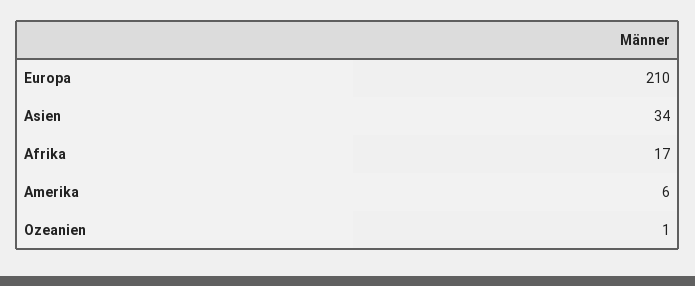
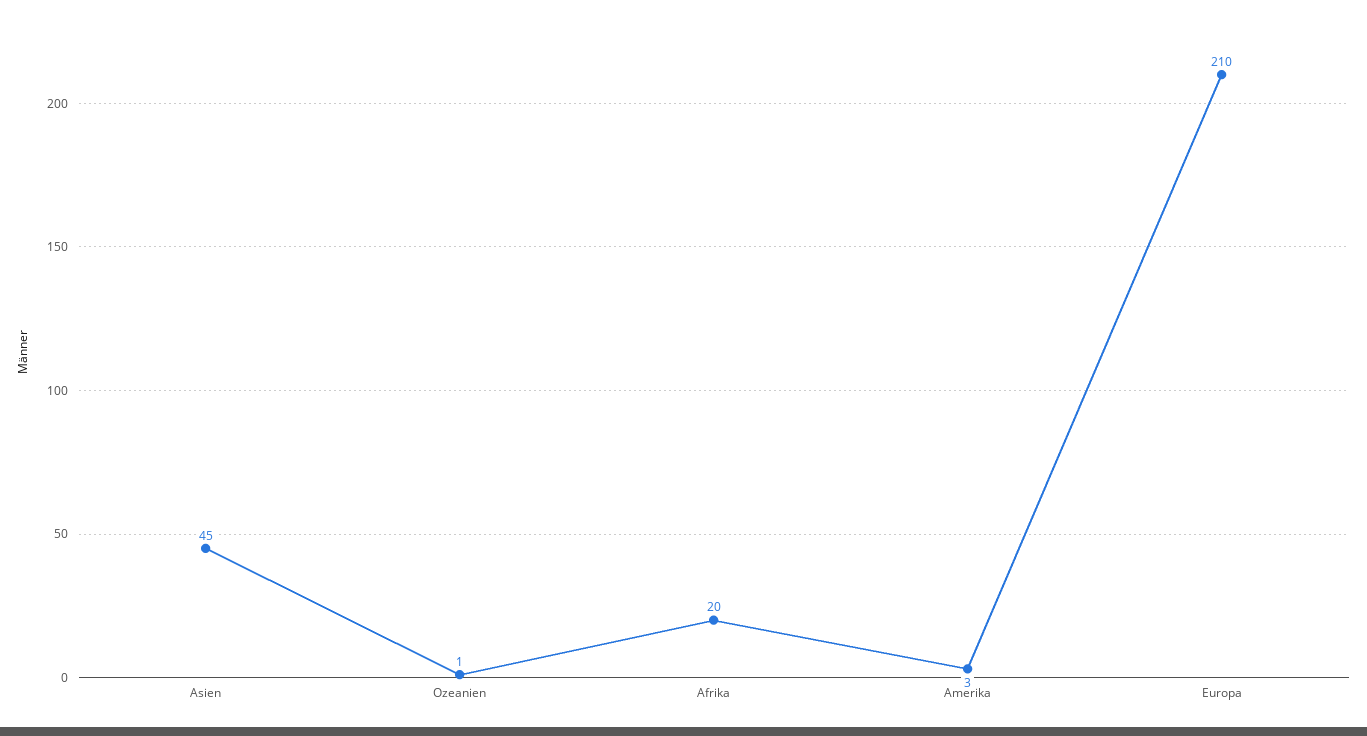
  {
    "Europa": 210,
-   "Asien": 34,
+   "Asien": 45,
-   "Afrika": 17,
+   "Afrika": 20,
-   "Amerika": 6,
+   "Amerika": 3,
    "Ozeanien": 1
  }

